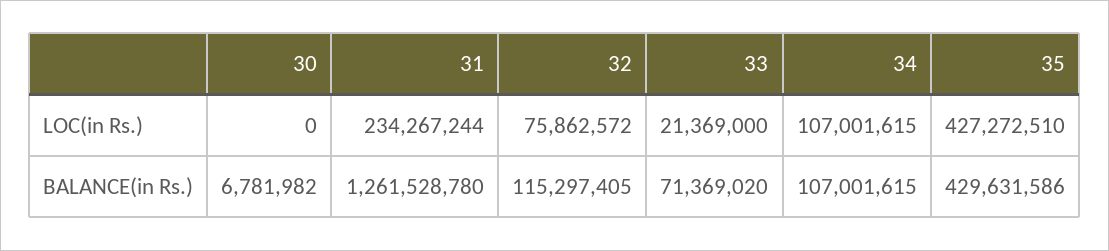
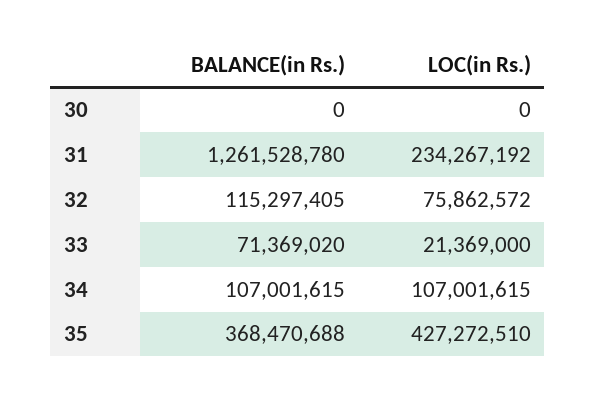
  {
    "30": {
      "LOC(in Rs.)": 0,
-     "BALANCE(in Rs.)": 6781982
+     "BALANCE(in Rs.)": 0
    },
    "31": {
-     "LOC(in Rs.)": 234267244,
+     "LOC(in Rs.)": 234267192,
      "BALANCE(in Rs.)": 1261528780
    },
    "32": {
      "LOC(in Rs.)": 75862572,
      "BALANCE(in Rs.)": 115297405
    },
    "33": {
      "LOC(in Rs.)": 21369000,
      "BALANCE(in Rs.)": 71369020
    },
    "34": {
      "LOC(in Rs.)": 107001615,
      "BALANCE(in Rs.)": 107001615
    },
    "35": {
      "LOC(in Rs.)": 427272510,
-     "BALANCE(in Rs.)": 429631586
+     "BALANCE(in Rs.)": 368470688
    }
  }

